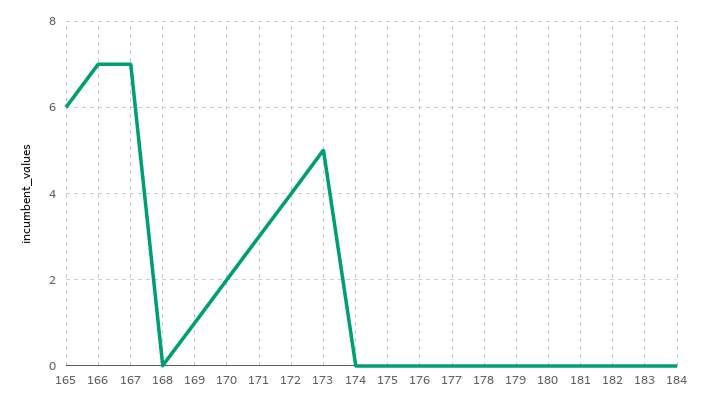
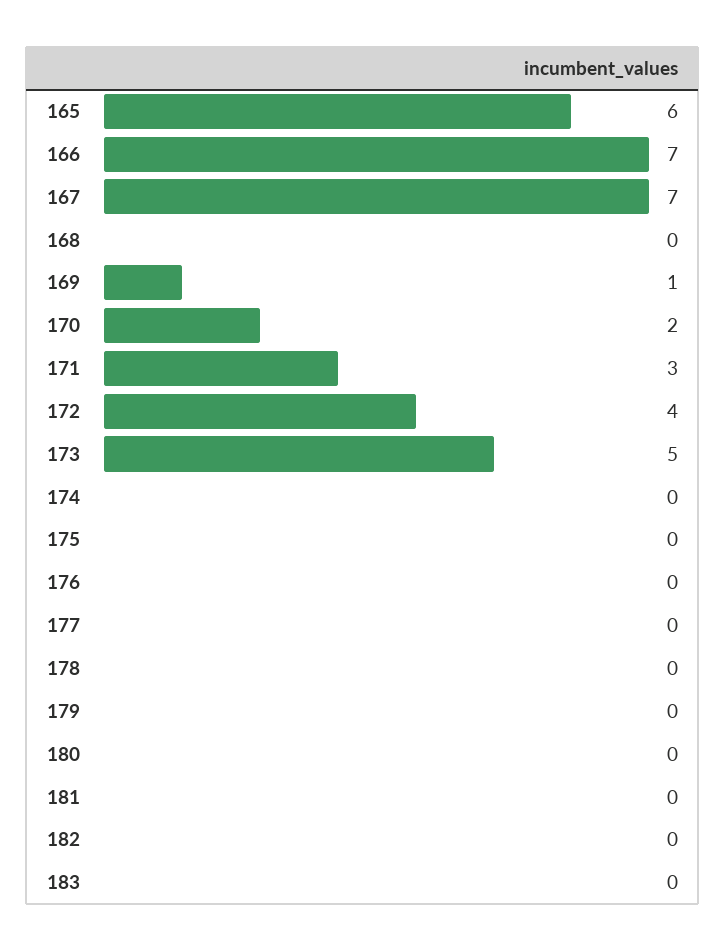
  {
    "165": 6,
    "166": 7,
    "167": 7,
    "168": 0,
    "169": 1,
    "170": 2,
    "171": 3,
    "172": 4,
    "173": 5,
    "174": 0,
    "175": 0,
    "176": 0,
    "177": 0,
    "178": 0,
    "179": 0,
    "180": 0,
    "181": 0,
    "182": 0,
-   "183": 0,
+   "183": 0
-   "184": 0
  }

